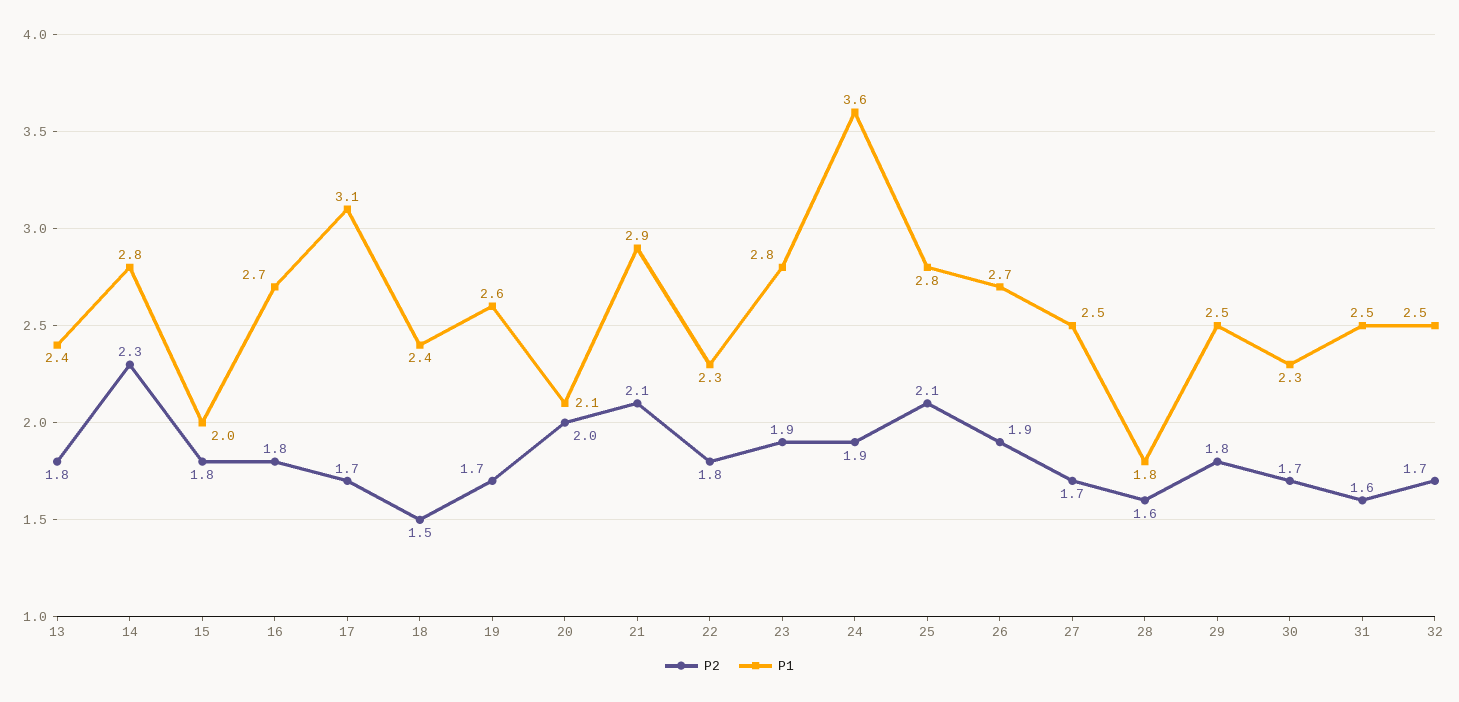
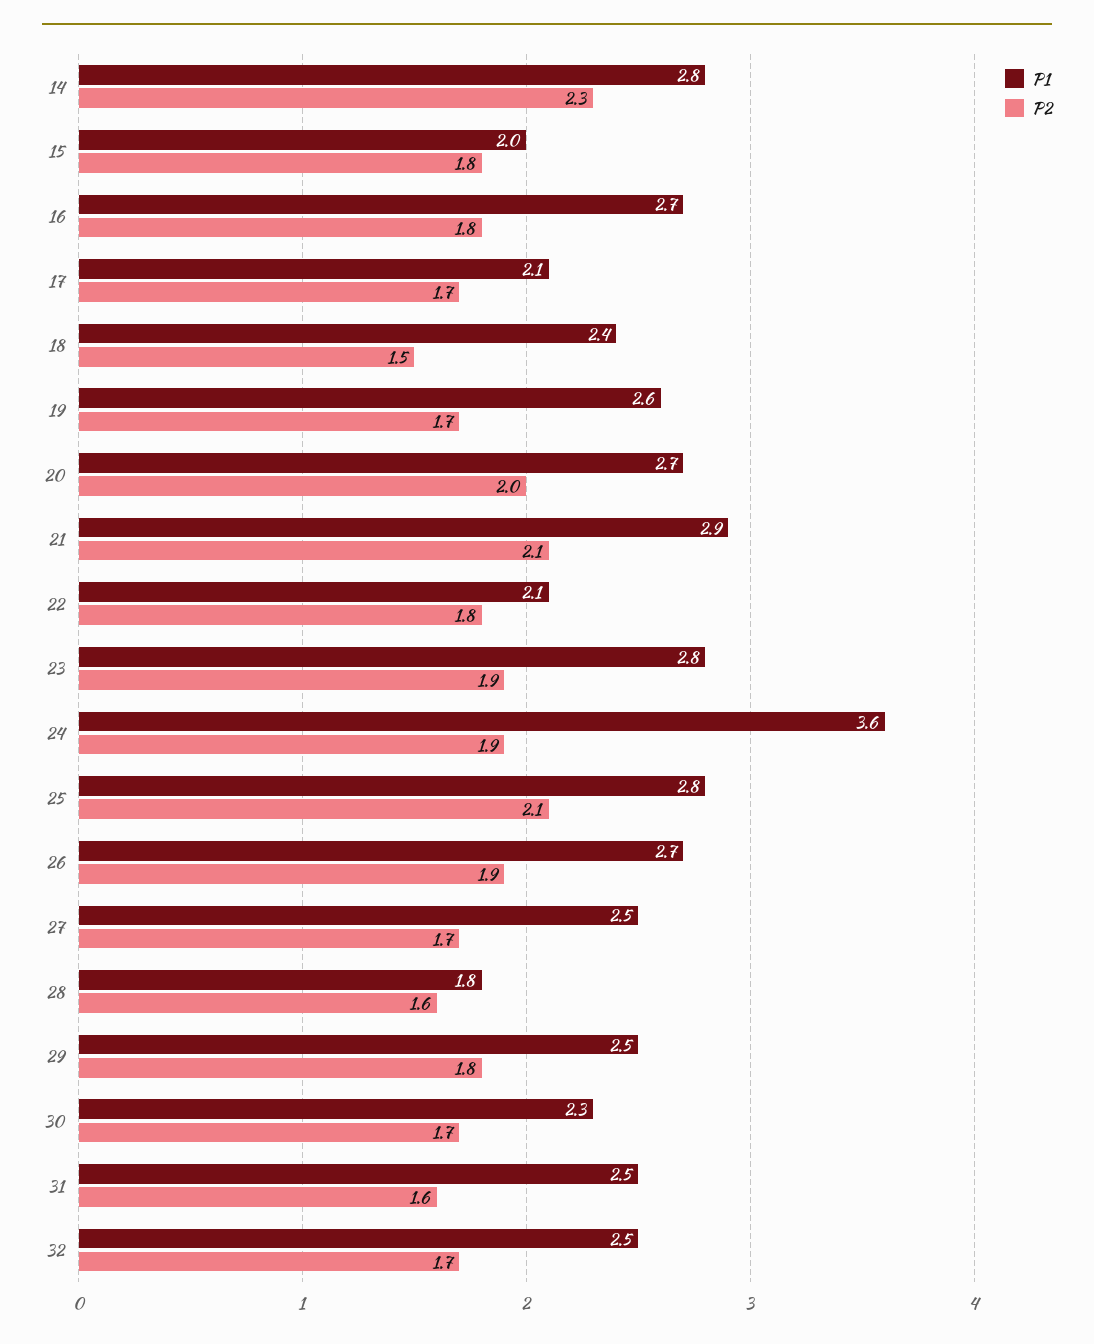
  {
    "P2": {
-     "13": 1.8,
      "14": 2.3,
      "15": 1.8,
      "16": 1.8,
      "17": 1.7,
      "18": 1.5,
      "19": 1.7,
      "20": 2,
      "21": 2.1,
      "22": 1.8,
      "23": 1.9,
      "24": 1.9,
      "25": 2.1,
      "26": 1.9,
      "27": 1.7,
      "28": 1.6,
      "29": 1.8,
      "30": 1.7,
      "31": 1.6,
      "32": 1.7
    },
    "P1": {
-     "13": 2.4,
      "14": 2.8,
      "15": 2,
      "16": 2.7,
-     "17": 3.1,
+     "17": 2.1,
      "18": 2.4,
      "19": 2.6,
-     "20": 2.1,
+     "20": 2.7,
      "21": 2.9,
-     "22": 2.3,
+     "22": 2.1,
      "23": 2.8,
      "24": 3.6,
      "25": 2.8,
      "26": 2.7,
      "27": 2.5,
      "28": 1.8,
      "29": 2.5,
      "30": 2.3,
      "31": 2.5,
      "32": 2.5
    }
  }

